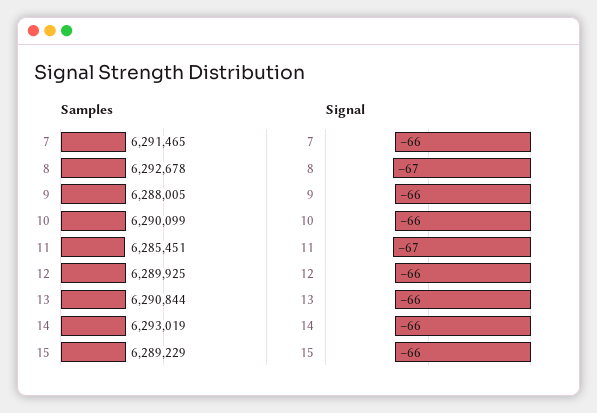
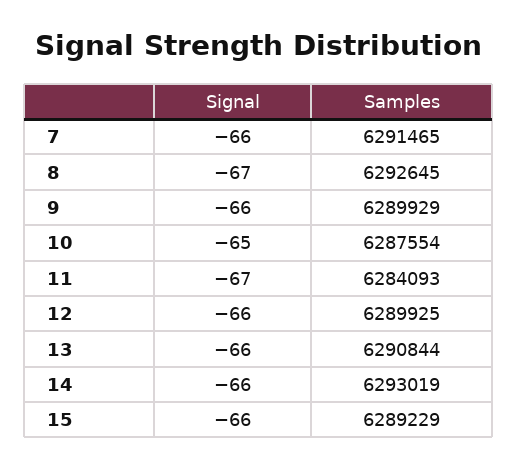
  {
    "Samples": {
      "7": 6291465,
-     "8": 6292678,
+     "8": 6292645,
-     "9": 6288005,
+     "9": 6289929,
-     "10": 6290099,
+     "10": 6287554,
-     "11": 6285451,
+     "11": 6284093,
      "12": 6289925,
      "13": 6290844,
      "14": 6293019,
      "15": 6289229
    },
    "Signal": {
      "7": -66,
      "8": -67,
      "9": -66,
-     "10": -66,
+     "10": -65,
      "11": -67,
      "12": -66,
      "13": -66,
      "14": -66,
      "15": -66
    }
  }

